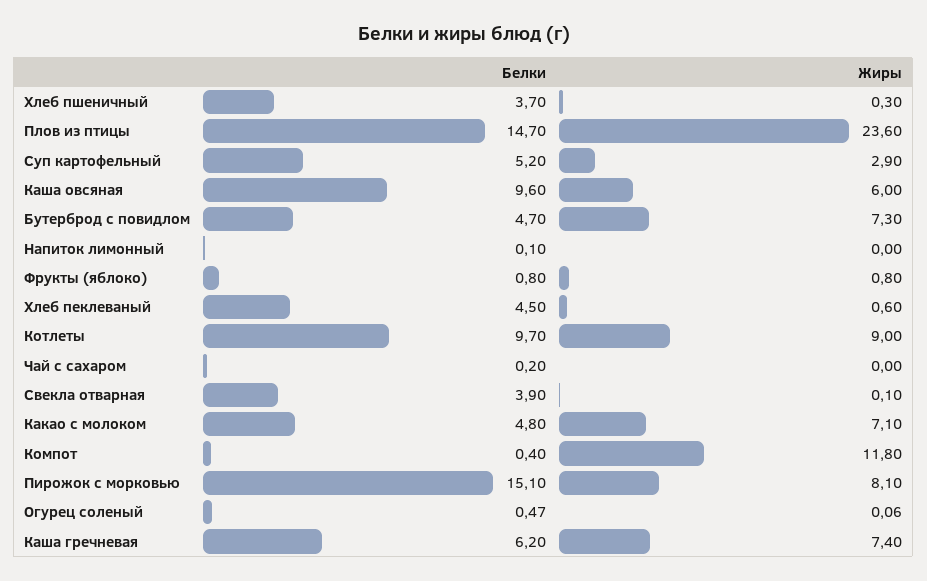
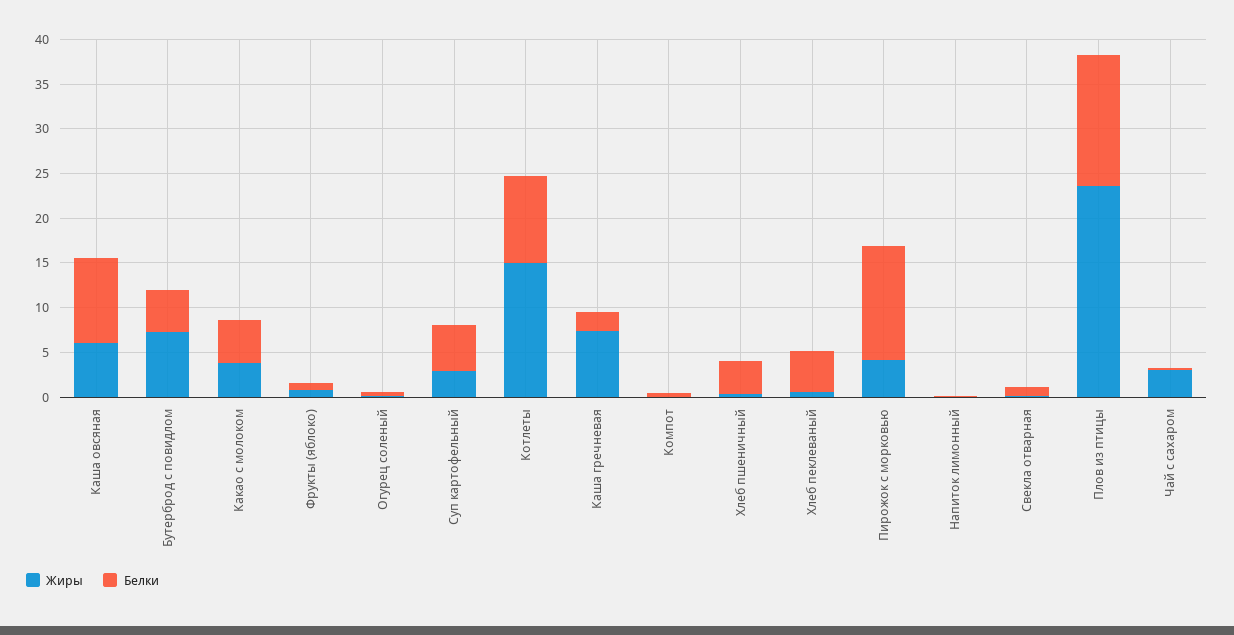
  {
    "Белки": {
      "Хлеб пшеничный": 3.7,
      "Плов из птицы": 14.7,
      "Суп картофельный": 5.2,
      "Каша овсяная": 9.6,
      "Бутерброд с повидлом": 4.7,
      "Напиток лимонный": 0.1,
      "Фрукты (яблоко)": 0.8,
      "Хлеб пеклеваный": 4.5,
      "Котлеты": 9.7,
      "Чай с сахаром": 0.2,
-     "Свекла отварная": 3.9,
+     "Свекла отварная": 1,
      "Какао с молоком": 4.8,
      "Компот": 0.4,
-     "Пирожок с морковью": 15.1,
+     "Пирожок с морковью": 13,
      "Огурец соленый": 0.47,
-     "Каша гречневая": 6.2
+     "Каша гречневая": 2
    },
    "Жиры": {
      "Хлеб пшеничный": 0.3,
      "Плов из птицы": 23.6,
      "Суп картофельный": 2.9,
      "Каша овсяная": 6,
      "Бутерброд с повидлом": 7.3,
      "Напиток лимонный": 0,
      "Фрукты (яблоко)": 0.8,
      "Хлеб пеклеваный": 0.6,
-     "Котлеты": 9,
+     "Котлеты": 15,
-     "Чай с сахаром": 0,
+     "Чай с сахаром": 3,
      "Свекла отварная": 0.1,
-     "Какао с молоком": 7.1,
+     "Какао с молоком": 4,
-     "Компот": 11.8,
+     "Компот": 0,
-     "Пирожок с морковью": 8.1,
+     "Пирожок с морковью": 4,
      "Огурец соленый": 0.06,
      "Каша гречневая": 7.4
    }
  }

